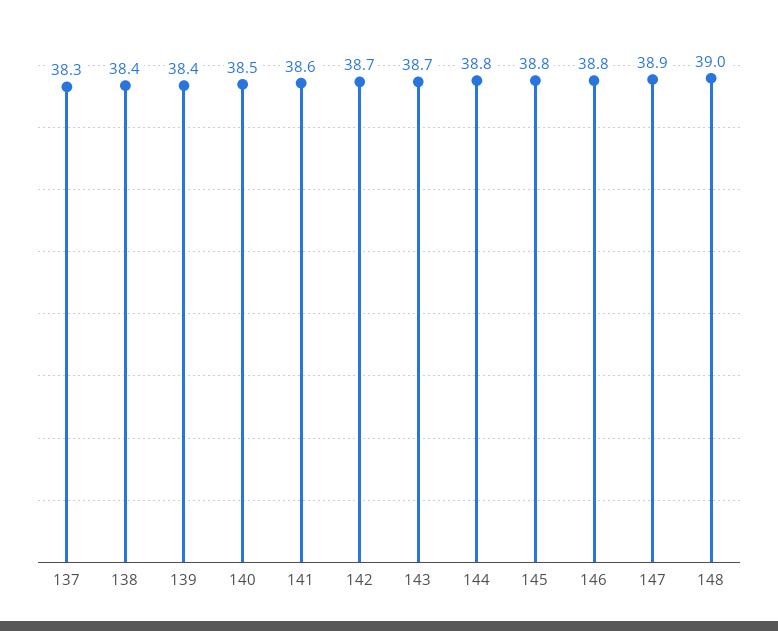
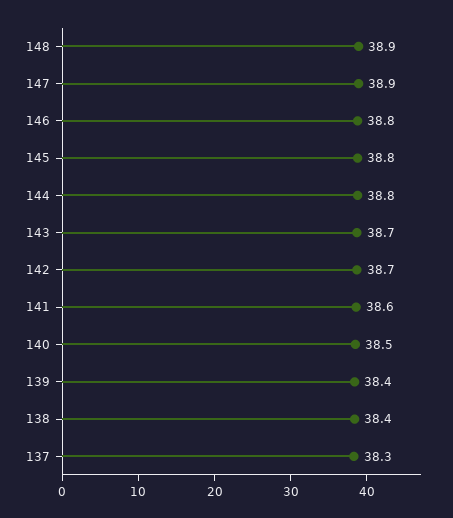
  {
    "137": 38.3,
    "138": 38.4,
    "139": 38.4,
    "140": 38.5,
    "141": 38.6,
    "142": 38.7,
    "143": 38.7,
    "144": 38.8,
    "145": 38.8,
    "146": 38.8,
    "147": 38.9,
-   "148": 39
+   "148": 38.9
  }

